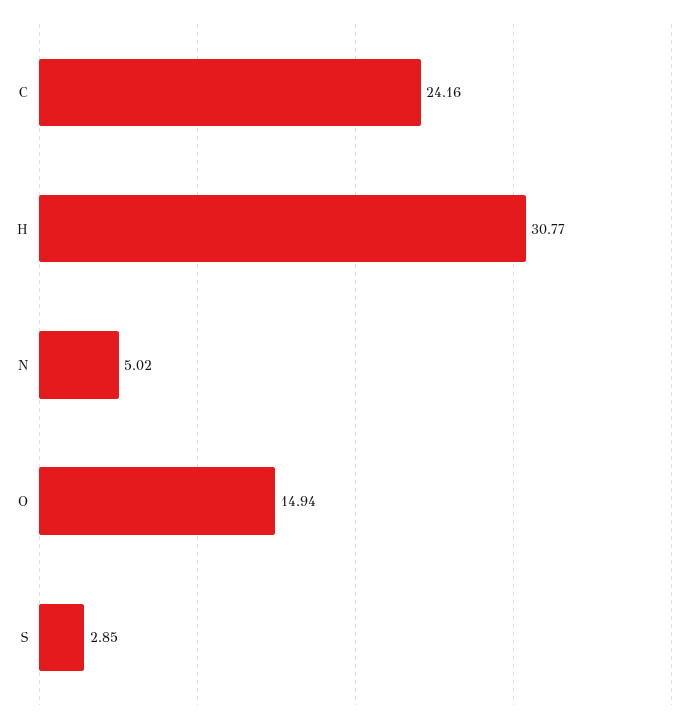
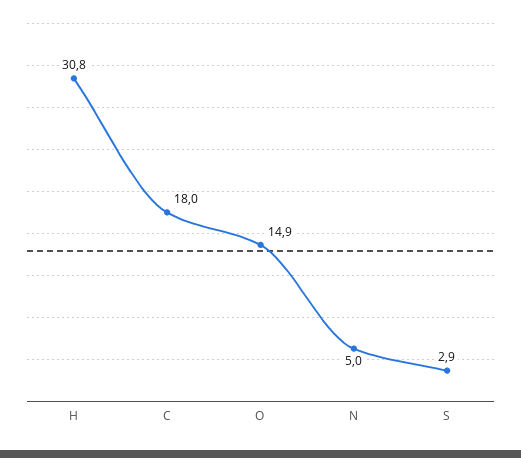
  {
-   "C": 24.16,
+   "C": 18,
    "H": 30.77,
    "N": 5.02,
    "O": 14.94,
    "S": 2.85
  }

